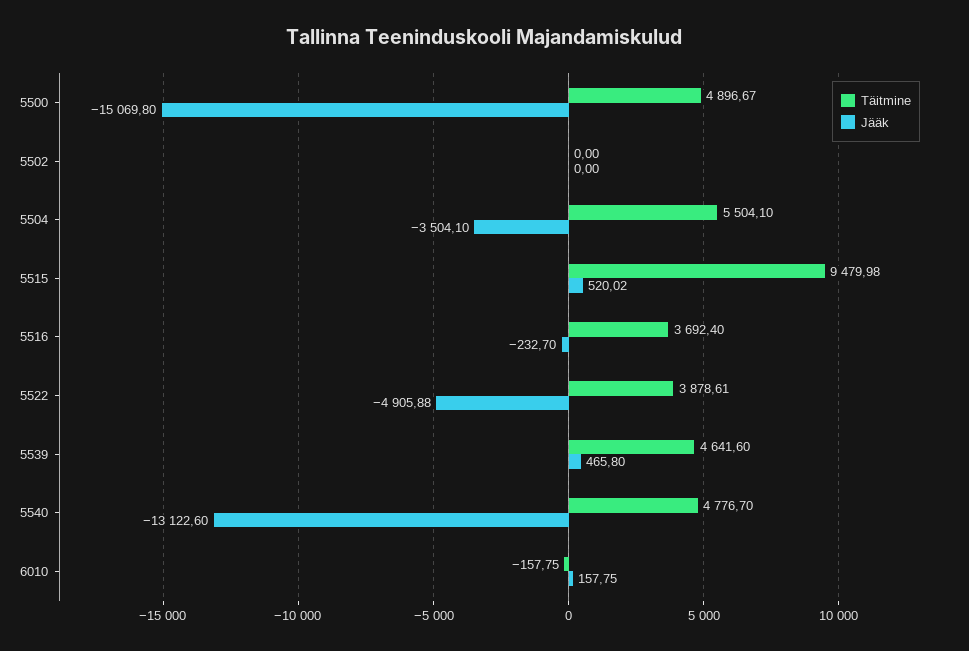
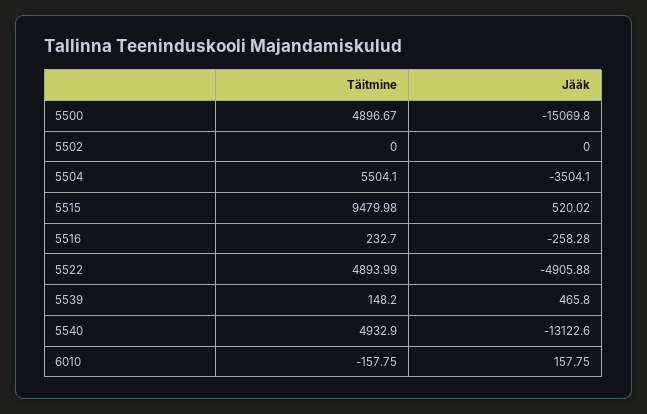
  {
    "Täitmine": {
      "5500": 4896.67,
      "5502": 0,
      "5504": 5504.1,
      "5515": 9479.98,
-     "5516": 3692.4,
+     "5516": 232.7,
-     "5522": 3878.61,
+     "5522": 4893.99,
-     "5539": 4641.6,
+     "5539": 148.2,
-     "5540": 4776.7,
+     "5540": 4932.9,
      "6010": -157.75
    },
    "Jääk": {
      "5500": -15069.8,
      "5502": 0,
      "5504": -3504.1,
      "5515": 520.02,
-     "5516": -232.7,
+     "5516": -258.28,
      "5522": -4905.88,
      "5539": 465.8,
      "5540": -13122.6,
      "6010": 157.75
    }
  }

